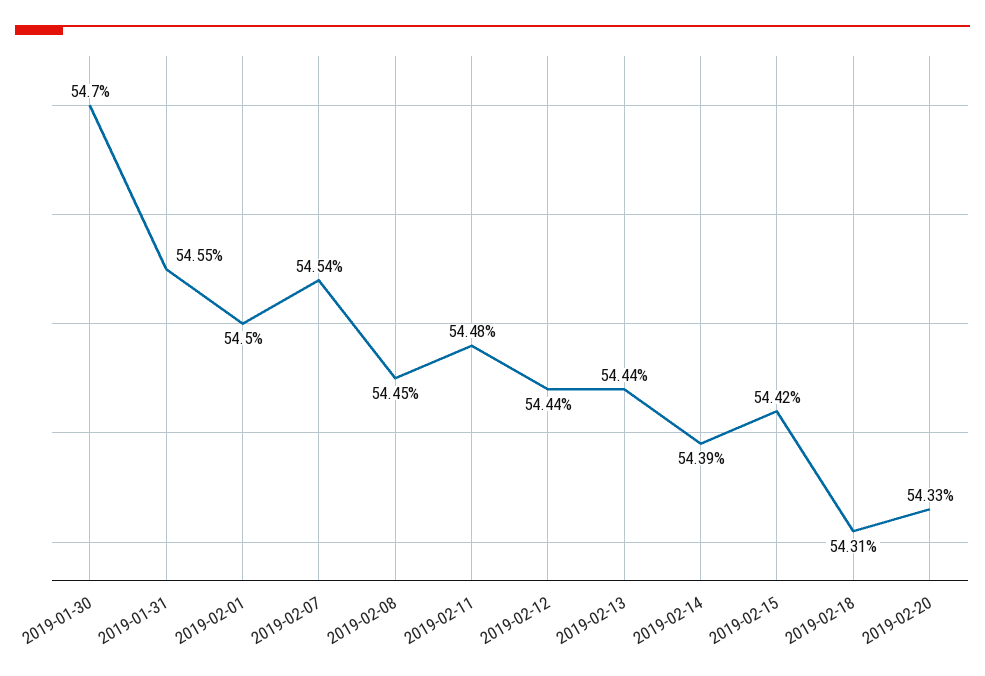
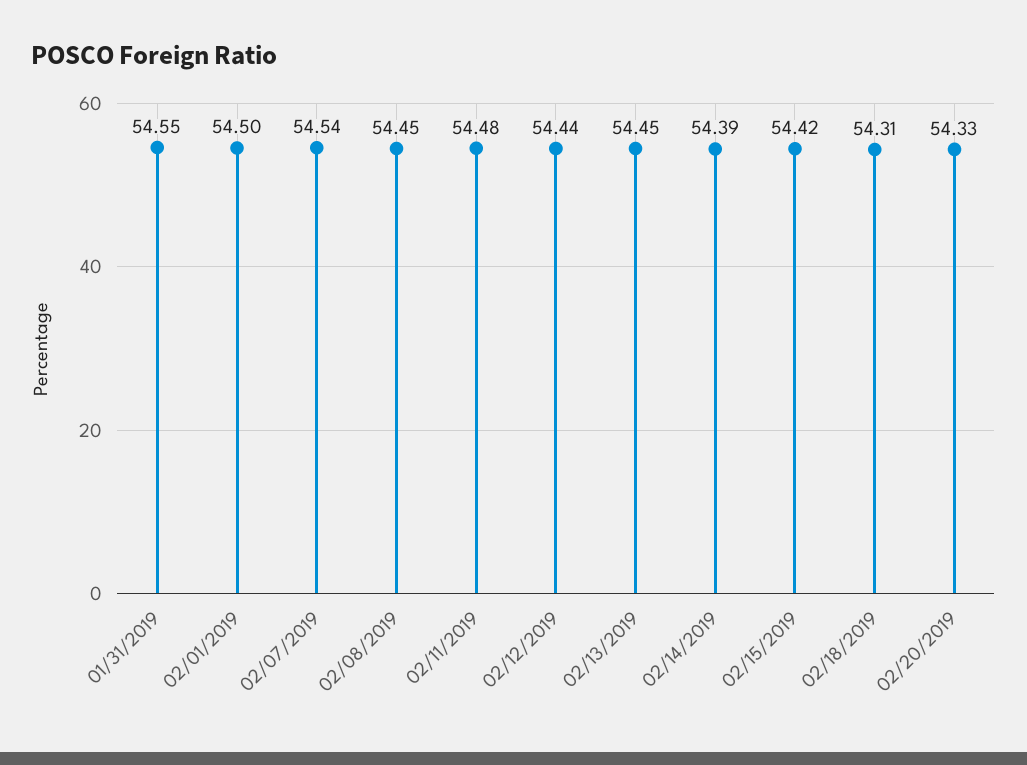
  {
-   "2019-01-30": 54.7,
    "2019-01-31": 54.55,
    "2019-02-01": 54.5,
    "2019-02-07": 54.54,
    "2019-02-08": 54.45,
    "2019-02-11": 54.48,
    "2019-02-12": 54.44,
-   "2019-02-13": 54.44,
+   "2019-02-13": 54.45,
    "2019-02-14": 54.39,
    "2019-02-15": 54.42,
    "2019-02-18": 54.31,
    "2019-02-20": 54.33
  }

